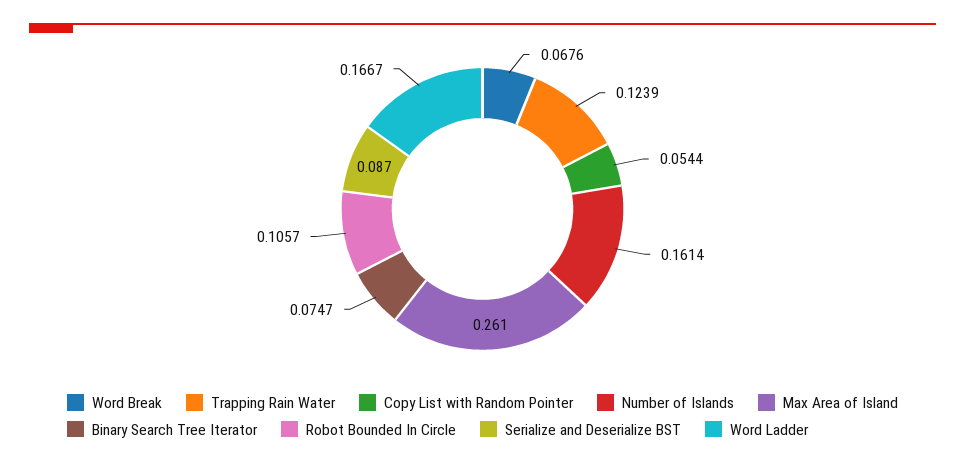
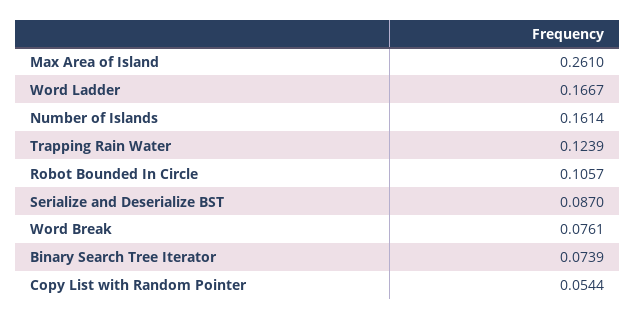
  {
-   "Word Break": 0.0676,
+   "Word Break": 0.0761,
    "Trapping Rain Water": 0.1239,
    "Copy List with Random Pointer": 0.0544,
    "Number of Islands": 0.1614,
    "Max Area of Island": 0.261,
-   "Binary Search Tree Iterator": 0.0747,
+   "Binary Search Tree Iterator": 0.0739,
    "Robot Bounded In Circle": 0.1057,
    "Serialize and Deserialize BST": 0.087,
    "Word Ladder": 0.1667
  }

